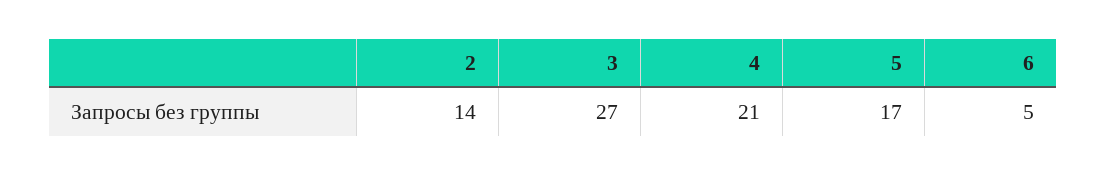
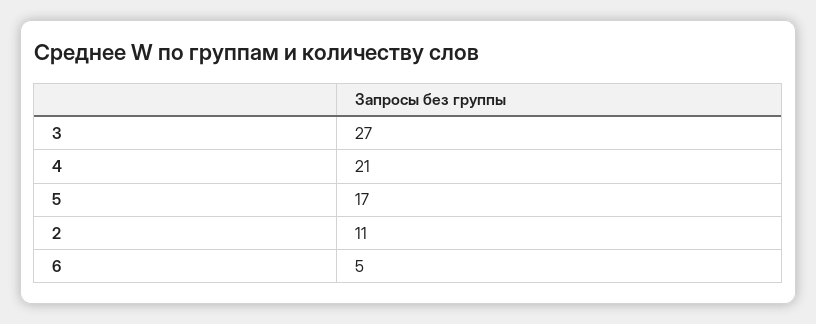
  {
-   "2": 14,
+   "2": 11,
    "3": 27,
    "4": 21,
    "5": 17,
    "6": 5
  }

